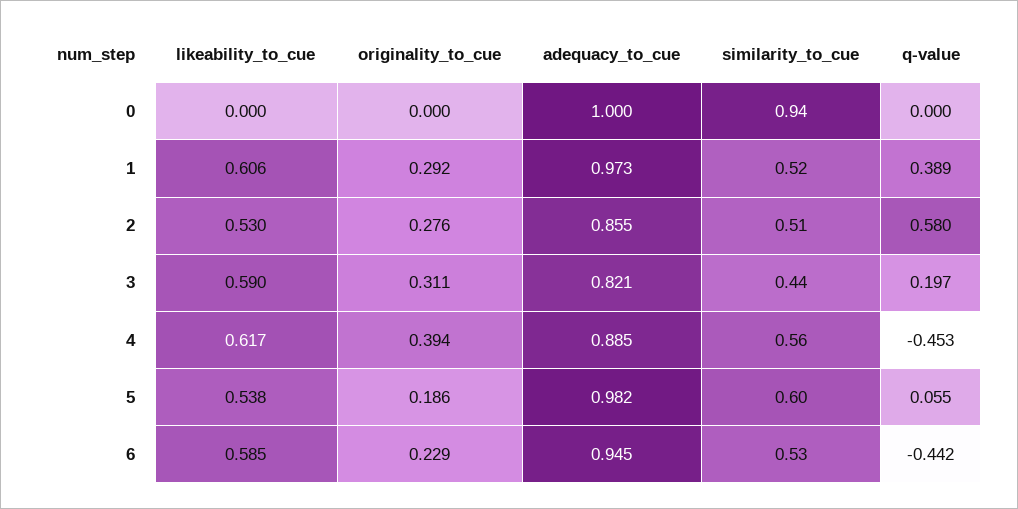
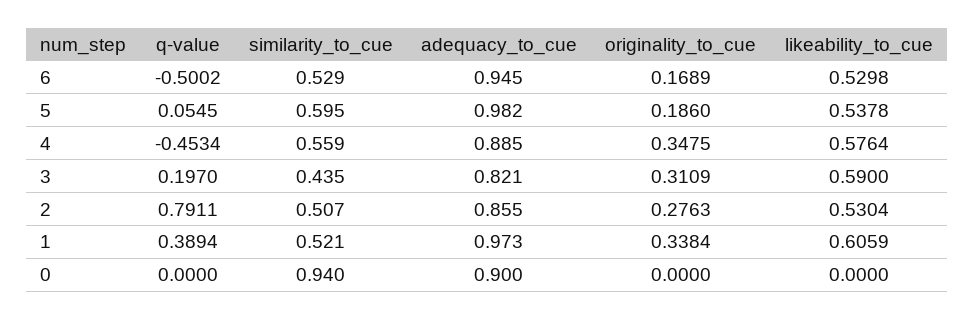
  {
    "likeability_to_cue": {
      "0": 0,
      "1": 0.6059,
      "2": 0.5304,
      "3": 0.59,
-     "4": 0.617,
+     "4": 0.5764,
      "5": 0.5378,
-     "6": 0.585
+     "6": 0.5298
    },
    "originality_to_cue": {
      "0": 0,
-     "1": 0.292,
+     "1": 0.3384,
      "2": 0.2763,
      "3": 0.3109,
-     "4": 0.394,
+     "4": 0.3475,
      "5": 0.186,
-     "6": 0.229
+     "6": 0.1689
    },
    "adequacy_to_cue": {
-     "0": 1,
+     "0": 0.9,
      "1": 0.973,
      "2": 0.855,
      "3": 0.821,
      "4": 0.885,
      "5": 0.982,
      "6": 0.945
    },
    "similarity_to_cue": {
      "0": 0.94,
      "1": 0.521,
      "2": 0.507,
      "3": 0.435,
      "4": 0.559,
      "5": 0.595,
      "6": 0.529
    },
    "q-value": {
      "0": 0,
      "1": 0.3894,
-     "2": 0.58,
+     "2": 0.7911,
      "3": 0.197,
      "4": -0.4534,
      "5": 0.0545,
-     "6": -0.442
+     "6": -0.5002
    }
  }

